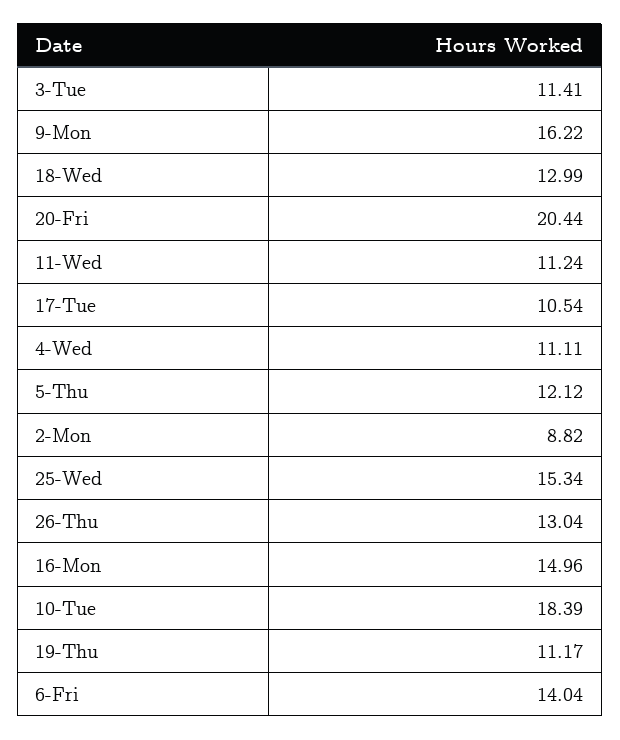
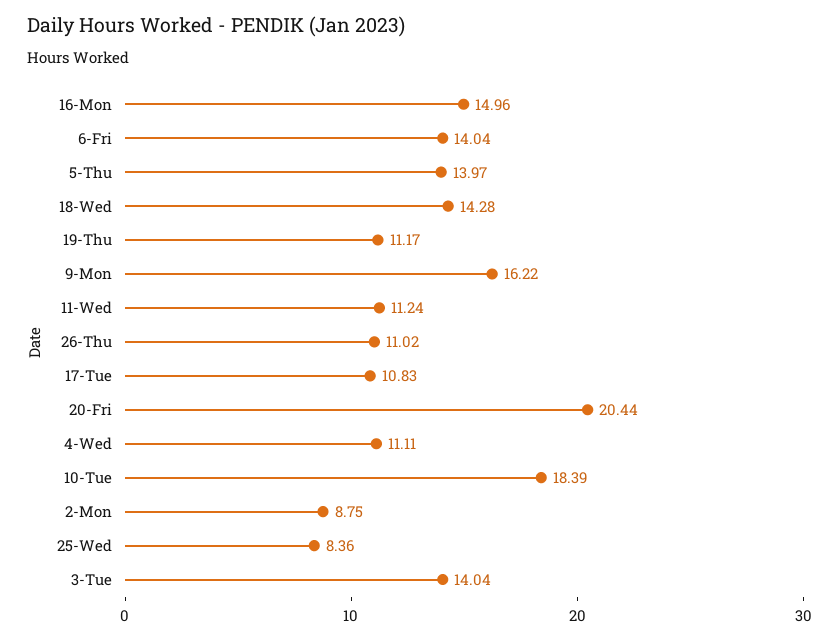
  {
-   "3-Tue": 11.41,
+   "3-Tue": 14.04,
    "9-Mon": 16.22,
-   "18-Wed": 12.99,
+   "18-Wed": 14.28,
    "20-Fri": 20.44,
    "11-Wed": 11.24,
-   "17-Tue": 10.54,
+   "17-Tue": 10.83,
    "4-Wed": 11.11,
-   "5-Thu": 12.12,
+   "5-Thu": 13.97,
-   "2-Mon": 8.82,
+   "2-Mon": 8.75,
-   "25-Wed": 15.34,
+   "25-Wed": 8.36,
-   "26-Thu": 13.04,
+   "26-Thu": 11.02,
    "16-Mon": 14.96,
    "10-Tue": 18.39,
    "19-Thu": 11.17,
    "6-Fri": 14.04
  }

